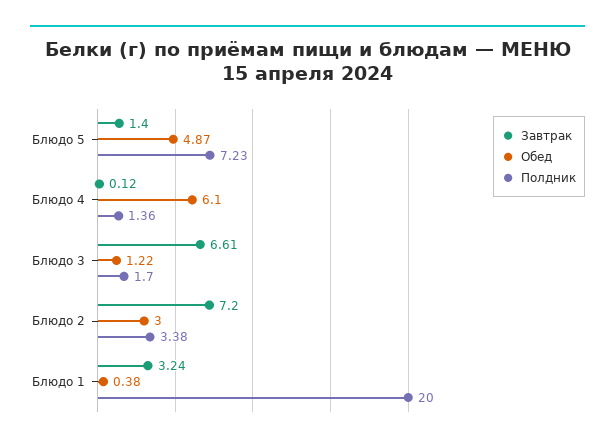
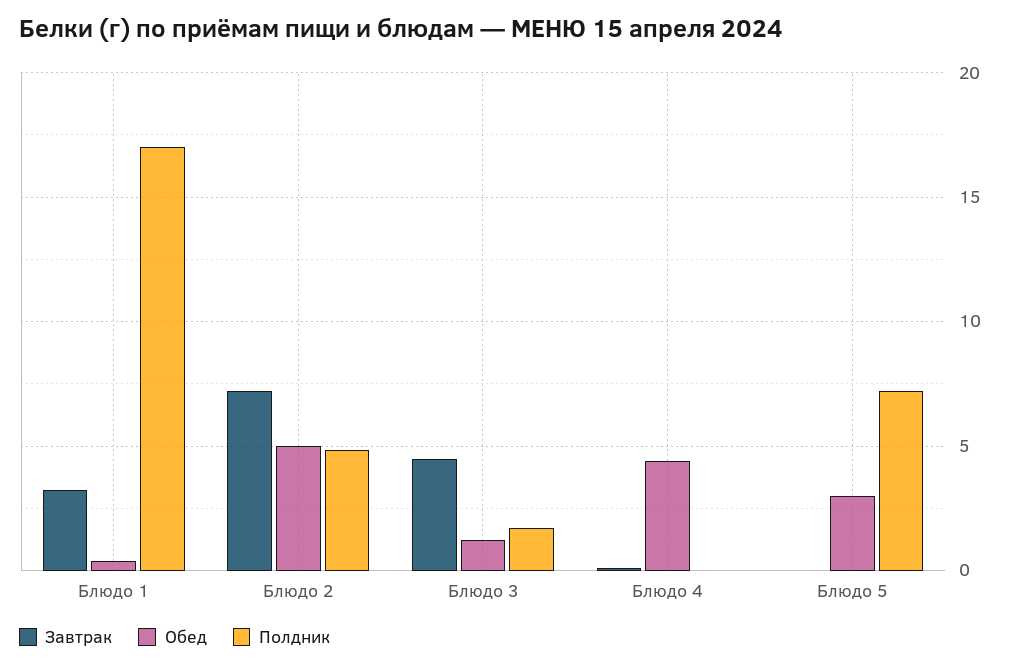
  {
    "Завтрак": {
-     "Блюдо 5": 1.4,
+     "Блюдо 5": 0,
      "Блюдо 4": 0.12,
-     "Блюдо 3": 6.61,
+     "Блюдо 3": 4.5,
      "Блюдо 2": 7.2,
      "Блюдо 1": 3.24
    },
    "Обед": {
-     "Блюдо 5": 4.87,
+     "Блюдо 5": 3,
-     "Блюдо 4": 6.1,
+     "Блюдо 4": 4.5,
      "Блюдо 3": 1.22,
-     "Блюдо 2": 3,
+     "Блюдо 2": 5,
      "Блюдо 1": 0.38
    },
    "Полдник": {
      "Блюдо 5": 7.23,
-     "Блюдо 4": 1.36,
+     "Блюдо 4": 0,
      "Блюдо 3": 1.7,
-     "Блюдо 2": 3.38,
+     "Блюдо 2": 5,
-     "Блюдо 1": 20
+     "Блюдо 1": 17
    }
  }

